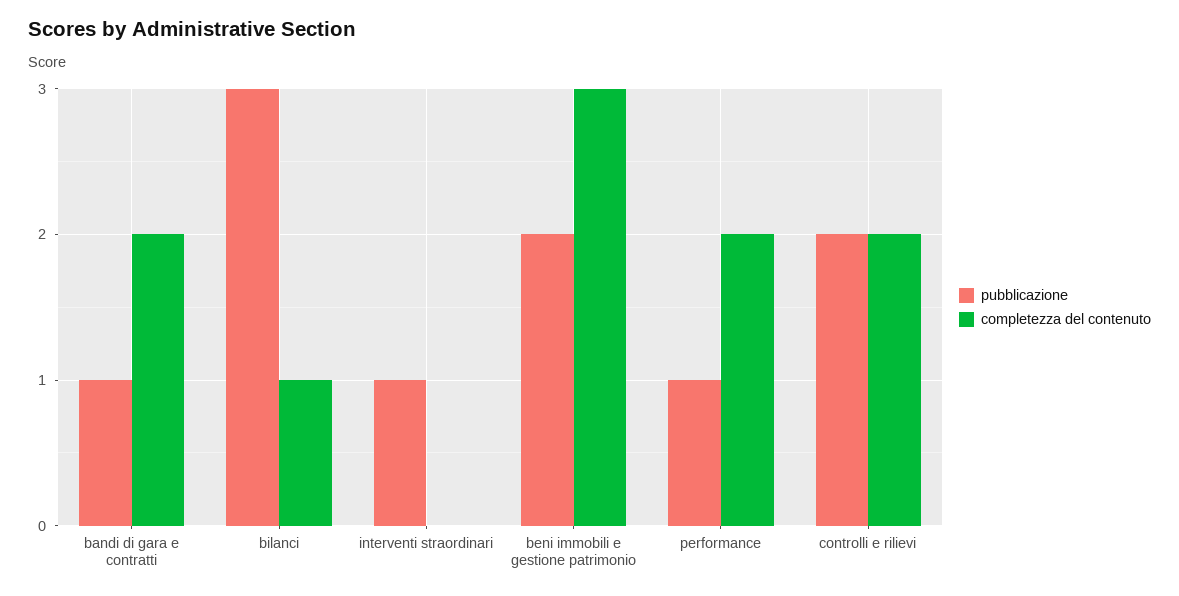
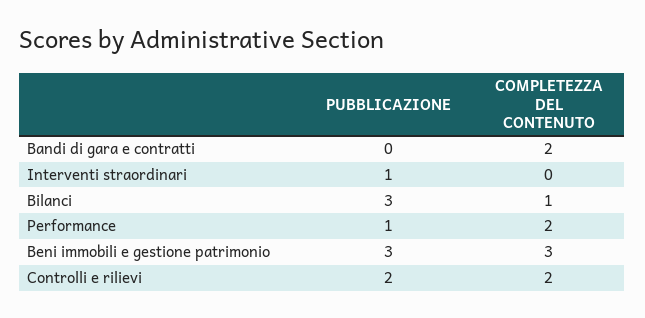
  {
    "pubblicazione": {
-     "bandi di gara e contratti": 1,
+     "bandi di gara e contratti": 0,
      "bilanci": 3,
      "interventi straordinari": 1,
-     "beni immobili e gestione patrimonio": 2,
+     "beni immobili e gestione patrimonio": 3,
      "performance": 1,
      "controlli e rilievi": 2
    },
    "completezza del contenuto": {
      "bandi di gara e contratti": 2,
      "bilanci": 1,
      "interventi straordinari": 0,
      "beni immobili e gestione patrimonio": 3,
      "performance": 2,
      "controlli e rilievi": 2
    }
  }

